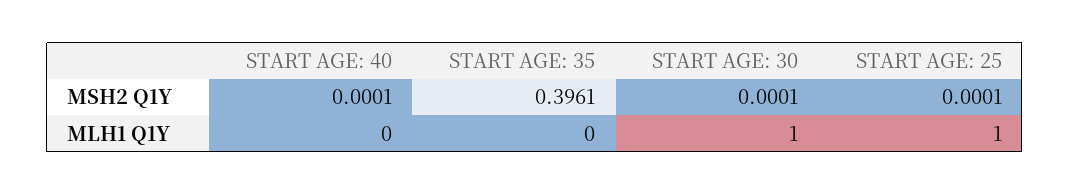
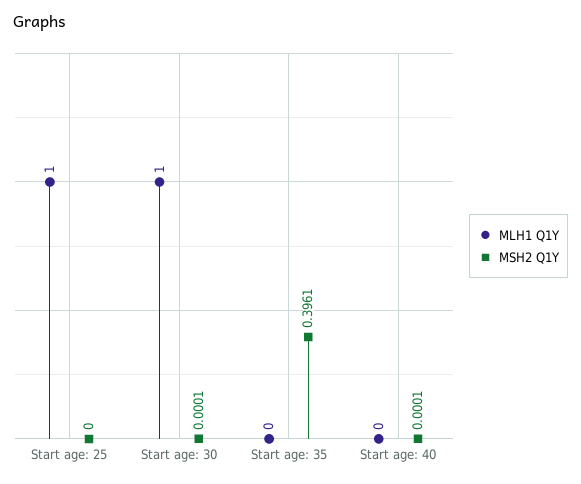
  {
    "MSH2 Q1Y": {
      "START AGE: 40": 0.0001,
      "START AGE: 35": 0.3961,
      "START AGE: 30": 0.0001,
-     "START AGE: 25": 0.0001
+     "START AGE: 25": 0
    },
    "MLH1 Q1Y": {
      "START AGE: 40": 0,
      "START AGE: 35": 0,
      "START AGE: 30": 1,
      "START AGE: 25": 1
    }
  }

